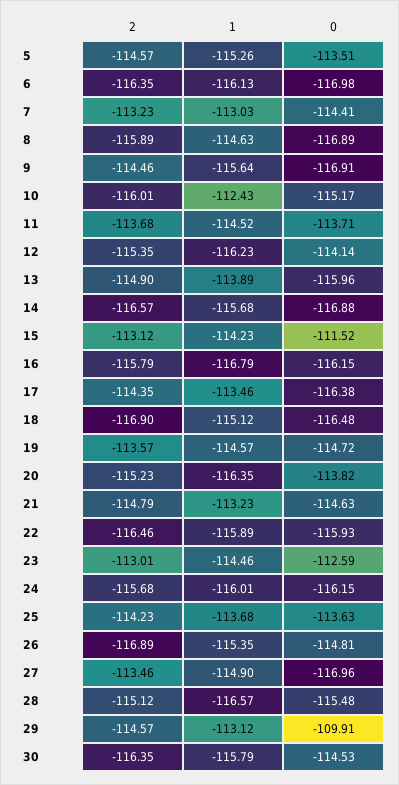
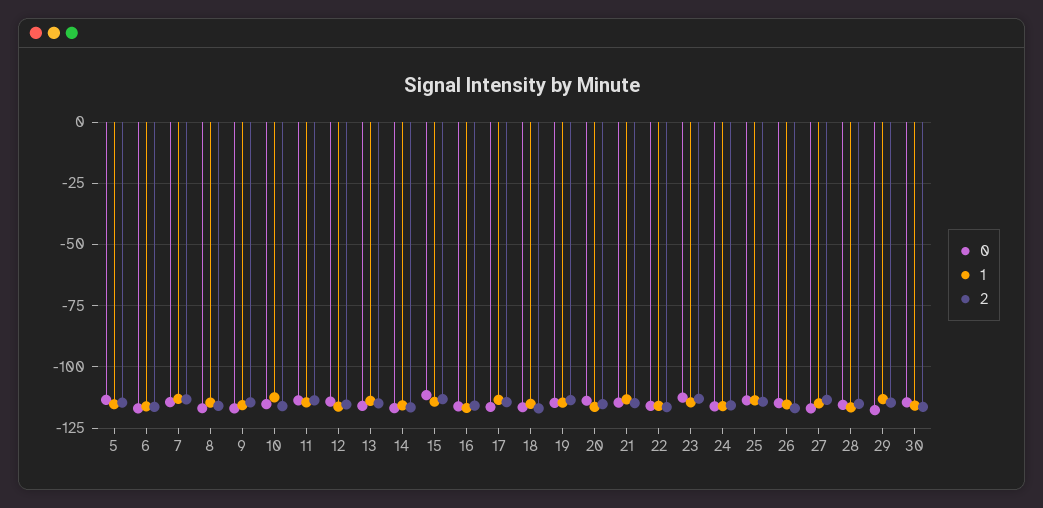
  {
    "2": {
      "5": -114.57,
      "6": -116.35,
      "7": -113.23,
      "8": -115.89,
      "9": -114.46,
      "10": -116.01,
      "11": -113.68,
      "12": -115.35,
      "13": -114.9,
      "14": -116.57,
      "15": -113.12,
      "16": -115.79,
      "17": -114.35,
      "18": -116.9,
      "19": -113.57,
      "20": -115.23,
      "21": -114.79,
      "22": -116.46,
      "23": -113.01,
      "24": -115.68,
      "25": -114.23,
      "26": -116.89,
      "27": -113.46,
      "28": -115.12,
      "29": -114.57,
      "30": -116.35
    },
    "1": {
      "5": -115.26,
      "6": -116.13,
      "7": -113.03,
      "8": -114.63,
      "9": -115.64,
      "10": -112.43,
      "11": -114.52,
      "12": -116.23,
      "13": -113.89,
      "14": -115.68,
      "15": -114.23,
      "16": -116.79,
      "17": -113.46,
      "18": -115.12,
      "19": -114.57,
      "20": -116.35,
      "21": -113.23,
      "22": -115.89,
      "23": -114.46,
      "24": -116.01,
      "25": -113.68,
      "26": -115.35,
      "27": -114.9,
      "28": -116.57,
      "29": -113.12,
      "30": -115.79
    },
    "0": {
      "5": -113.51,
      "6": -116.98,
      "7": -114.41,
      "8": -116.89,
      "9": -116.91,
      "10": -115.17,
      "11": -113.71,
      "12": -114.14,
      "13": -115.96,
      "14": -116.88,
      "15": -111.52,
      "16": -116.15,
      "17": -116.38,
      "18": -116.48,
      "19": -114.72,
      "20": -113.82,
      "21": -114.63,
      "22": -115.93,
      "23": -112.59,
      "24": -116.15,
      "25": -113.63,
      "26": -114.81,
      "27": -116.96,
      "28": -115.48,
-     "29": -109.91,
+     "29": -117.5,
      "30": -114.53
    }
  }

